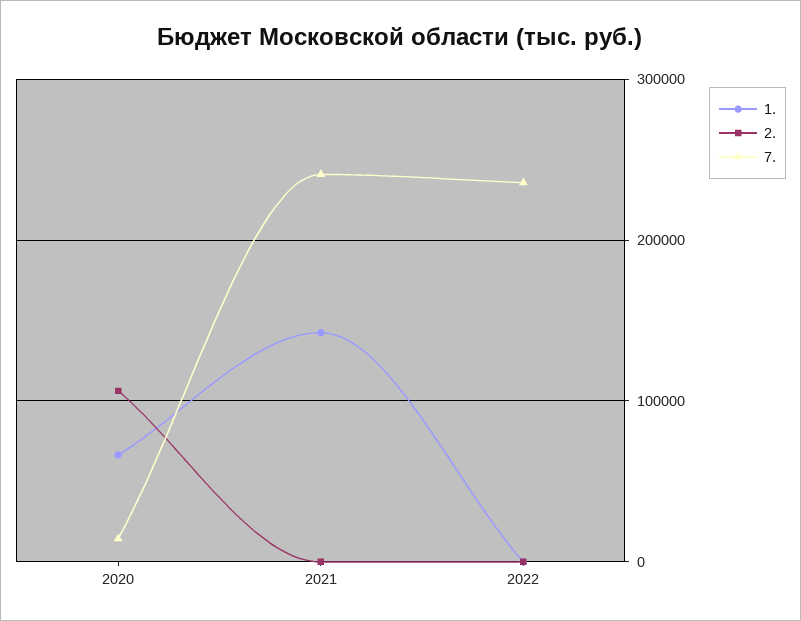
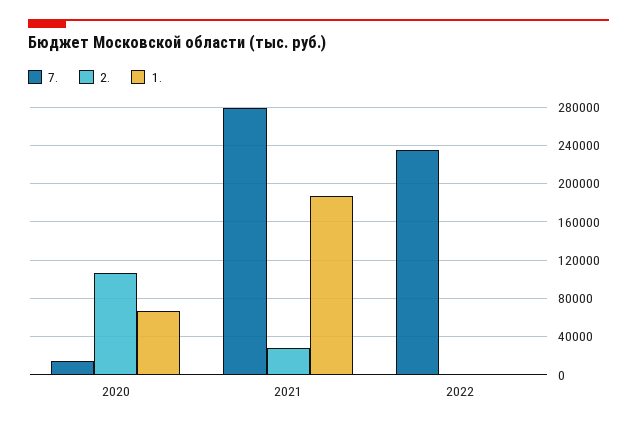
  {
    "1.": {
      "2020": 70000,
-     "2021": 140000,
+     "2021": 190000,
      "2022": 0
    },
    "2.": {
      "2020": 110000,
-     "2021": 0,
+     "2021": 30000,
      "2022": 0
    },
    "7.": {
      "2020": 10000,
-     "2021": 240000,
+     "2021": 280000,
      "2022": 240000
    }
  }

